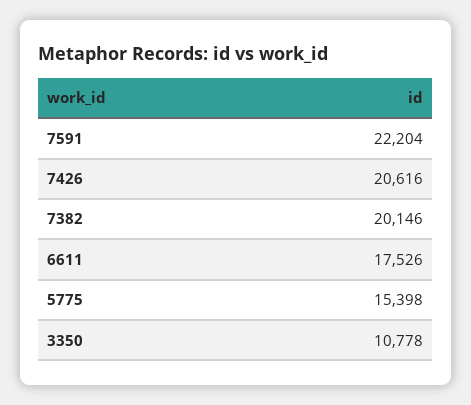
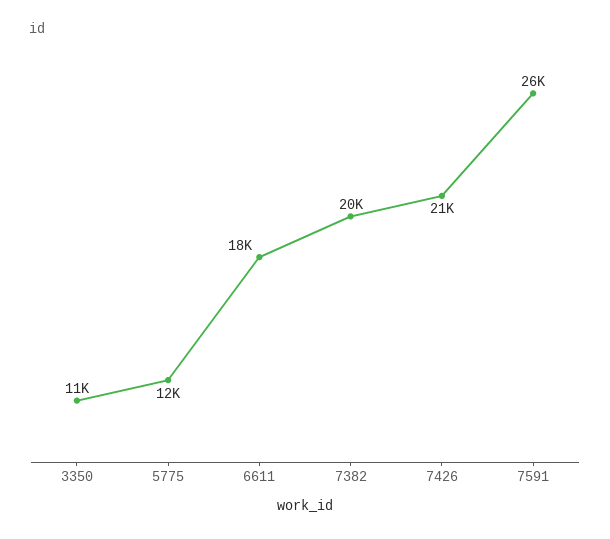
  {
-   "7591": 22204,
+   "7591": 26000,
    "7426": 20616,
    "7382": 20146,
    "6611": 17526,
-   "5775": 15398,
+   "5775": 12000,
    "3350": 10778
  }

